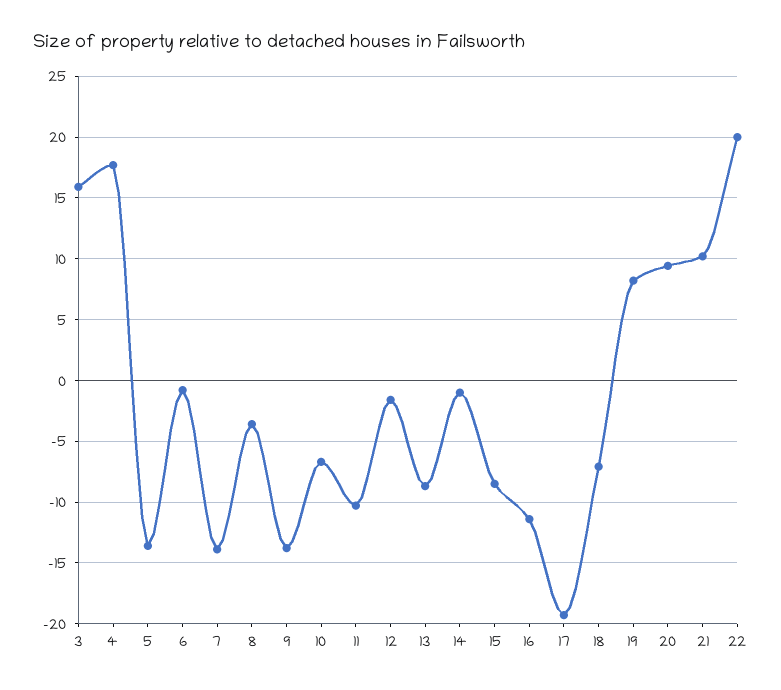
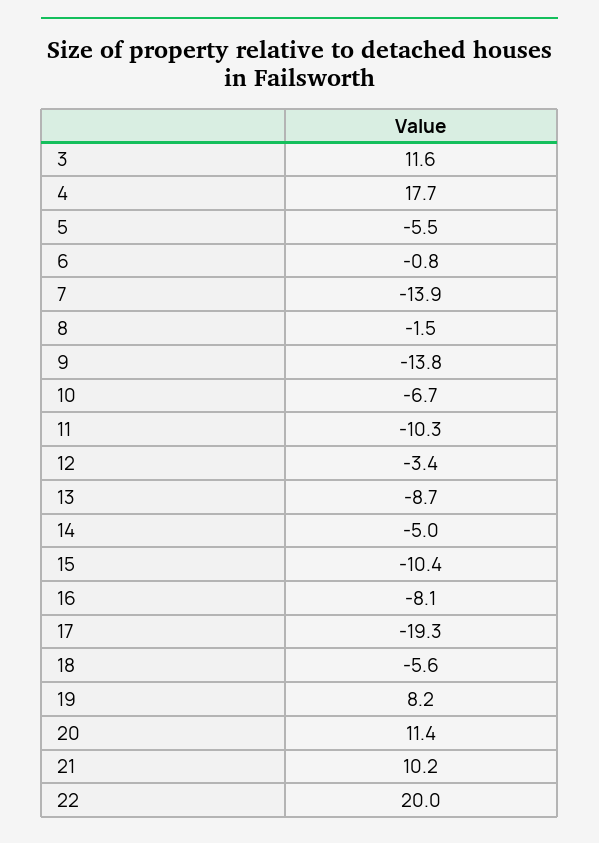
  {
-   "3": 16,
+   "3": 11.6,
    "4": 17.7,
-   "5": -13.5,
+   "5": -5.5,
    "6": -0.8,
    "7": -13.9,
-   "8": -3.5,
+   "8": -1.5,
    "9": -13.8,
    "10": -6.7,
    "11": -10.3,
-   "12": -1.5,
+   "12": -3.4,
    "13": -8.7,
-   "14": -1,
+   "14": -5,
-   "15": -8.5,
+   "15": -10.4,
-   "16": -11.5,
+   "16": -8.1,
    "17": -19.3,
-   "18": -7,
+   "18": -5.6,
    "19": 8.2,
-   "20": 9.5,
+   "20": 11.4,
    "21": 10.2,
    "22": 20
  }

